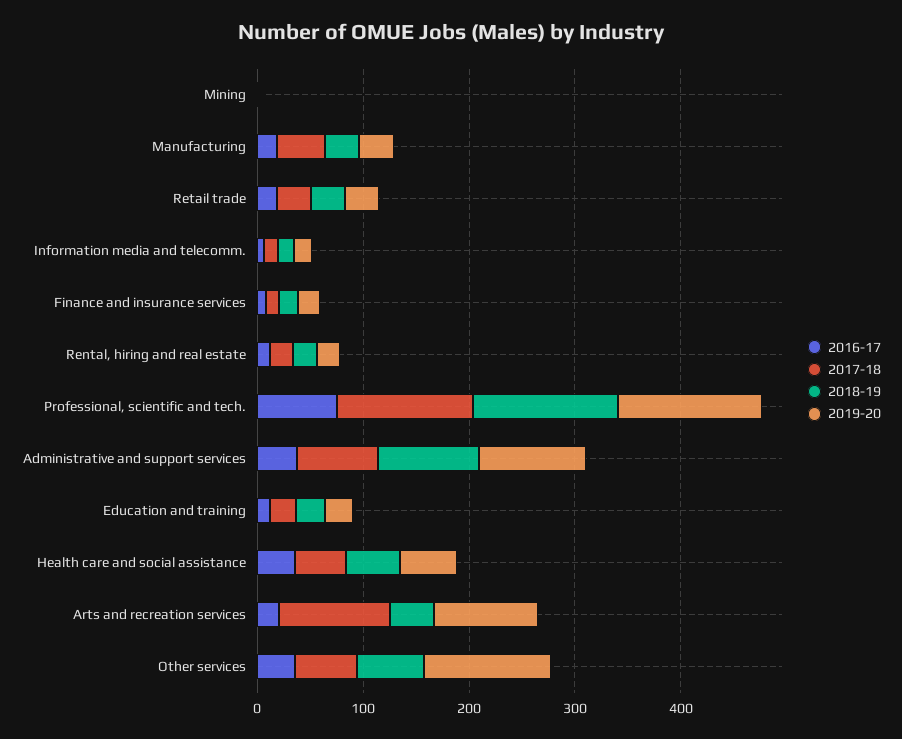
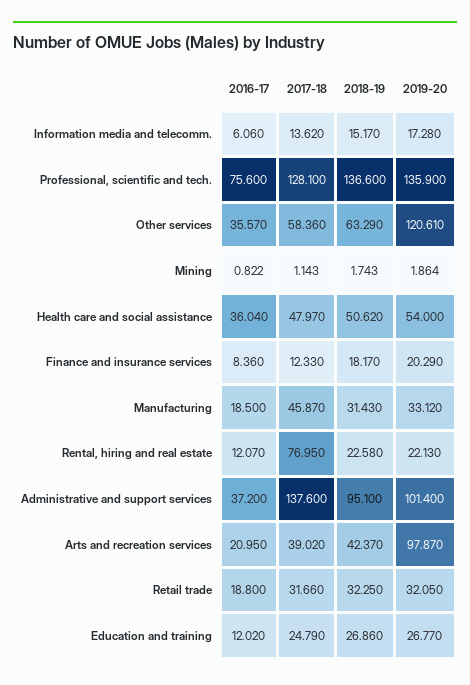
  {
    "2016-17": {
      "Mining": 0.822,
      "Manufacturing": 18.5,
      "Retail trade": 18.8,
      "Information media and telecomm.": 6.06,
      "Finance and insurance services": 8.36,
      "Rental, hiring and real estate": 12.07,
      "Professional, scientific and tech.": 75.6,
      "Administrative and support services": 37.2,
      "Education and training": 12.02,
      "Health care and social assistance": 36.04,
      "Arts and recreation services": 20.95,
      "Other services": 35.57
    },
    "2017-18": {
      "Mining": 1.143,
      "Manufacturing": 45.87,
      "Retail trade": 31.66,
      "Information media and telecomm.": 13.62,
      "Finance and insurance services": 12.33,
-     "Rental, hiring and real estate": 20,
+     "Rental, hiring and real estate": 76.95,
      "Professional, scientific and tech.": 128.1,
-     "Administrative and support services": 80,
+     "Administrative and support services": 137.6,
      "Education and training": 24.79,
      "Health care and social assistance": 47.97,
-     "Arts and recreation services": 100,
+     "Arts and recreation services": 39.02,
      "Other services": 58.36
    },
    "2018-19": {
      "Mining": 1.743,
      "Manufacturing": 31.43,
      "Retail trade": 32.25,
      "Information media and telecomm.": 15.17,
      "Finance and insurance services": 18.17,
      "Rental, hiring and real estate": 22.58,
      "Professional, scientific and tech.": 136.6,
      "Administrative and support services": 95.1,
      "Education and training": 26.86,
      "Health care and social assistance": 50.62,
      "Arts and recreation services": 42.37,
      "Other services": 63.29
    },
    "2019-20": {
      "Mining": 1.864,
      "Manufacturing": 33.12,
      "Retail trade": 32.05,
      "Information media and telecomm.": 17.28,
      "Finance and insurance services": 20.29,
      "Rental, hiring and real estate": 22.13,
      "Professional, scientific and tech.": 135.9,
      "Administrative and support services": 101.4,
      "Education and training": 26.77,
      "Health care and social assistance": 54,
      "Arts and recreation services": 97.87,
      "Other services": 120.61
    }
  }

